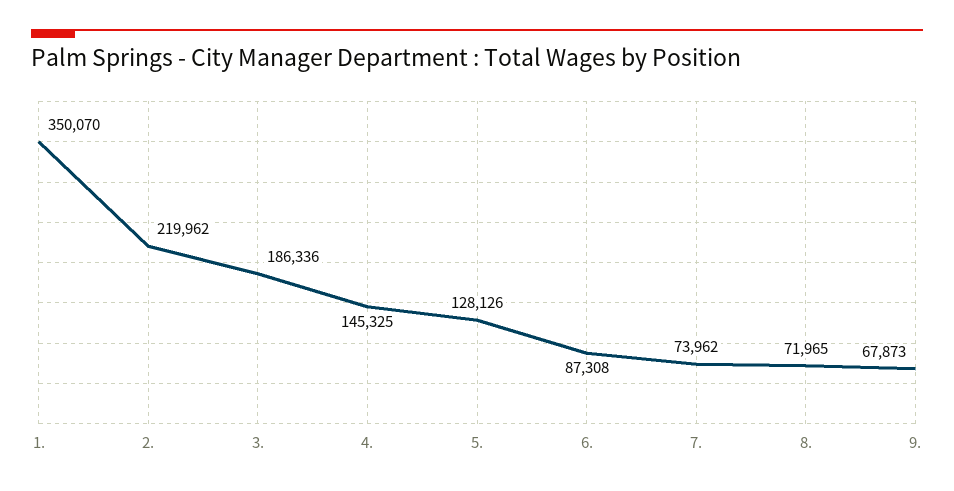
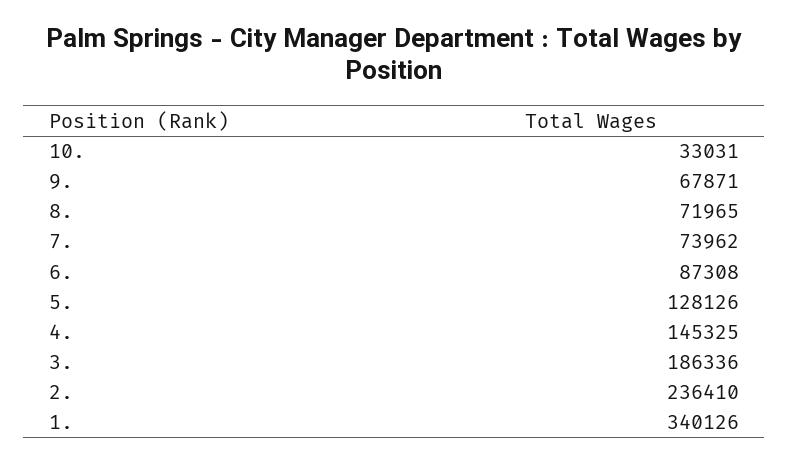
  {
-   "1.": 350070,
+   "1.": 340126,
-   "2.": 219962,
+   "2.": 236410,
    "3.": 186336,
    "4.": 145325,
    "5.": 128126,
    "6.": 87308,
    "7.": 73962,
    "8.": 71965,
-   "9.": 67873
+   "9.": 67871,
+   "10.": 33031
  }

